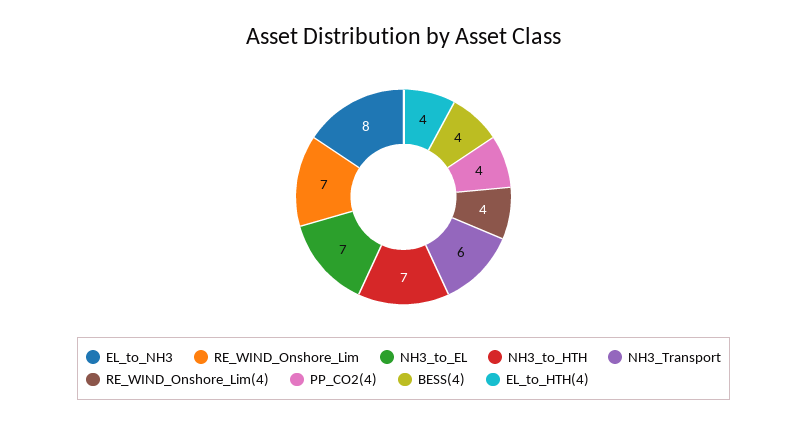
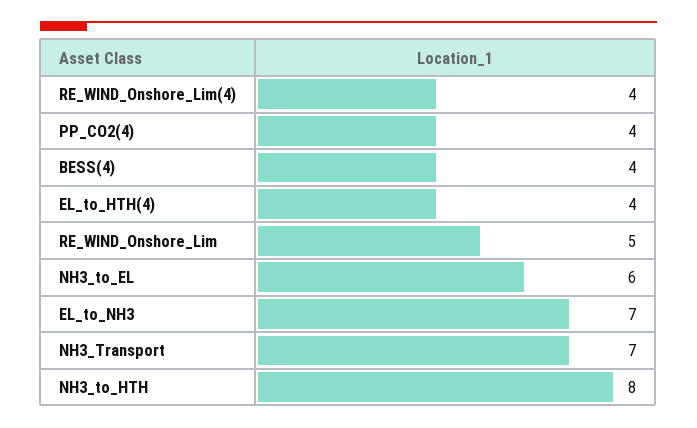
  {
-   "EL_to_NH3": 8,
+   "EL_to_NH3": 7,
-   "RE_WIND_Onshore_Lim": 7,
+   "RE_WIND_Onshore_Lim": 5,
-   "NH3_to_EL": 7,
+   "NH3_to_EL": 6,
-   "NH3_to_HTH": 7,
+   "NH3_to_HTH": 8,
-   "NH3_Transport": 6,
+   "NH3_Transport": 7,
    "RE_WIND_Onshore_Lim(4)": 4,
    "PP_CO2(4)": 4,
    "BESS(4)": 4,
    "EL_to_HTH(4)": 4
  }

